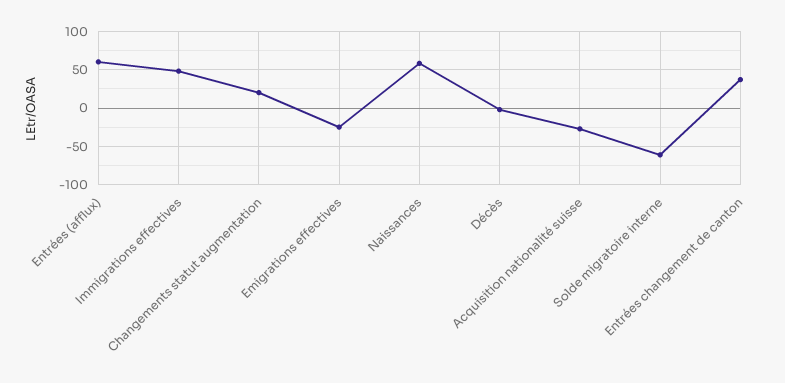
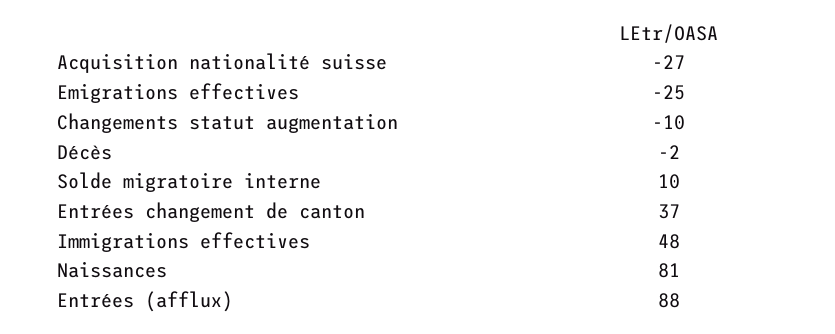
  {
-   "Entrées (afflux)": 60,
+   "Entrées (afflux)": 88,
    "Immigrations effectives": 48,
-   "Changements statut augmentation": 20,
+   "Changements statut augmentation": -10,
    "Emigrations effectives": -25,
-   "Naissances": 60,
+   "Naissances": 81,
    "Décès": -2,
    "Acquisition nationalité suisse": -27,
-   "Solde migratoire interne": -60,
+   "Solde migratoire interne": 10,
    "Entrées changement de canton": 37
  }

